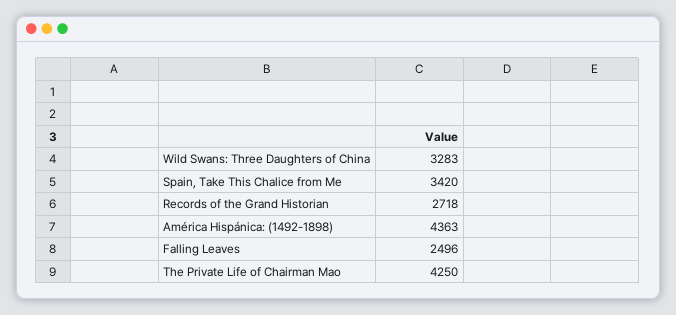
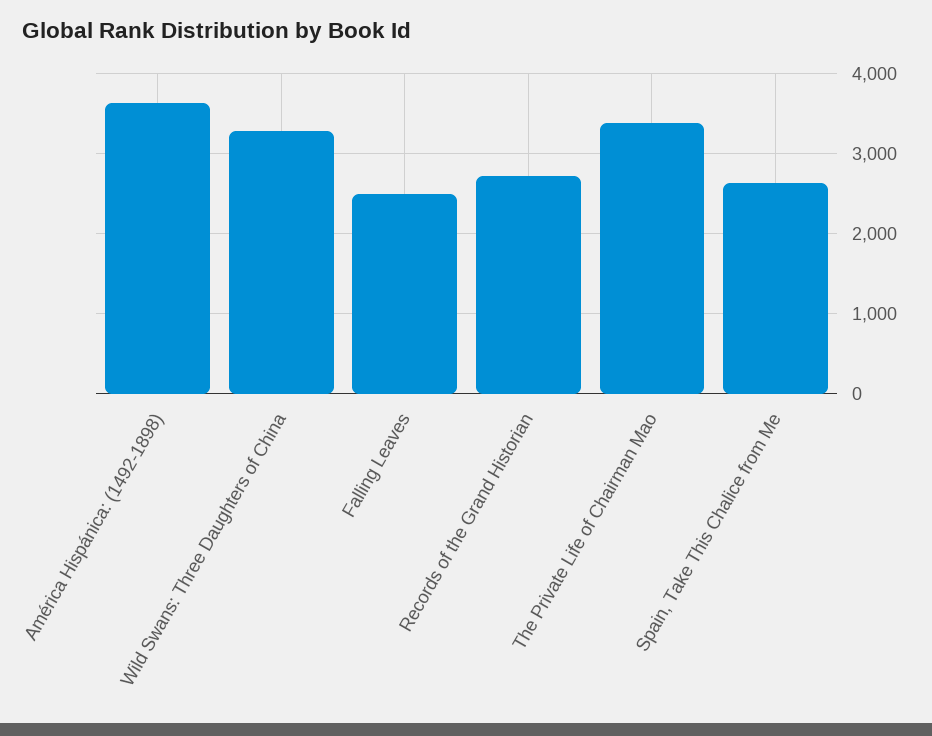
  {
    "Wild Swans: Three Daughters of China": 3283,
-   "Spain, Take This Chalice from Me": 3420,
+   "Spain, Take This Chalice from Me": 2600,
    "Records of the Grand Historian": 2718,
-   "América Hispánica: (1492-1898)": 4363,
+   "América Hispánica: (1492-1898)": 3600,
    "Falling Leaves": 2496,
-   "The Private Life of Chairman Mao": 4250
+   "The Private Life of Chairman Mao": 3400
  }

